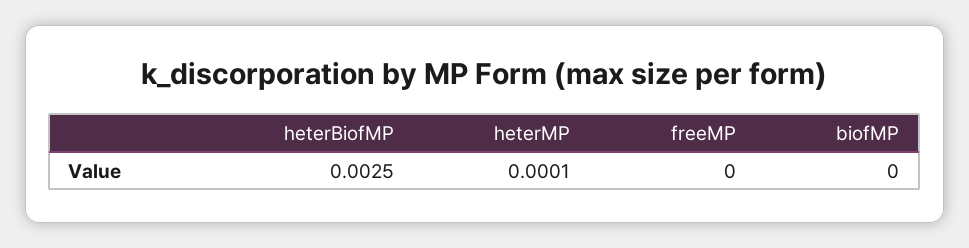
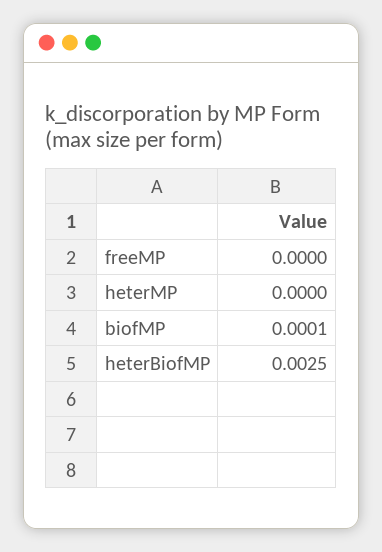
  {
    "heterBiofMP": 0.0025,
-   "heterMP": 0.0001,
+   "heterMP": 0,
    "freeMP": 0,
-   "biofMP": 0
+   "biofMP": 0.0001
  }

